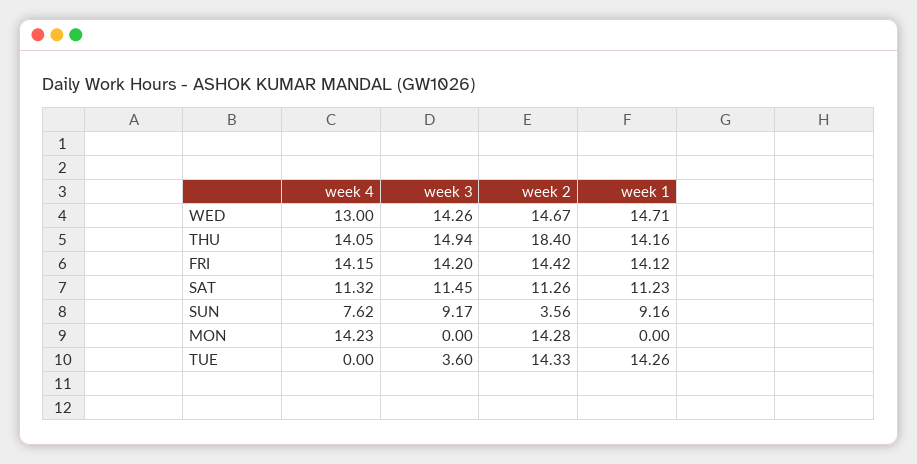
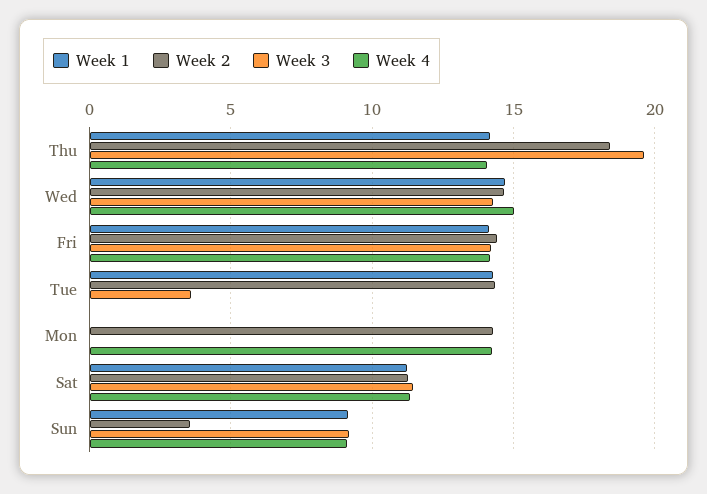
  {
    "week 4": {
-     "WED": 13,
+     "WED": 15,
      "THU": 14.05,
      "FRI": 14.15,
      "SAT": 11.32,
-     "SUN": 7.62,
+     "SUN": 9,
      "MON": 14.23,
      "TUE": 0
    },
    "week 3": {
      "WED": 14.26,
-     "THU": 14.94,
+     "THU": 19.5,
      "FRI": 14.2,
      "SAT": 11.45,
      "SUN": 9.17,
      "MON": 0,
      "TUE": 3.6
    },
    "week 2": {
      "WED": 14.67,
      "THU": 18.4,
      "FRI": 14.42,
      "SAT": 11.26,
      "SUN": 3.56,
      "MON": 14.28,
      "TUE": 14.33
    },
    "week 1": {
      "WED": 14.71,
      "THU": 14.16,
      "FRI": 14.12,
      "SAT": 11.23,
      "SUN": 9.16,
      "MON": 0,
      "TUE": 14.26
    }
  }

